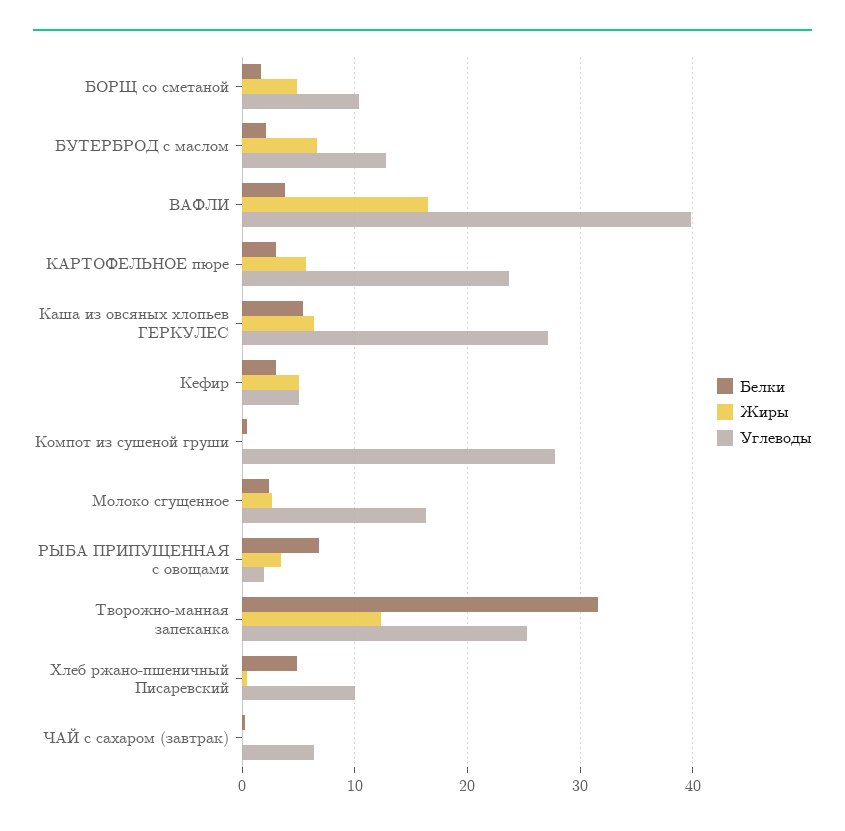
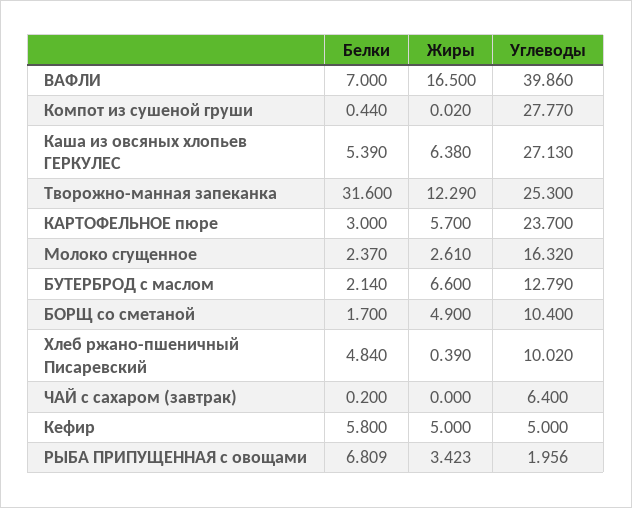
  {
    "Белки": {
      "БОРЩ со сметаной": 1.7,
      "БУТЕРБРОД с маслом": 2.14,
-     "ВАФЛИ": 4,
+     "ВАФЛИ": 7,
      "КАРТОФЕЛЬНОЕ пюре": 3,
      "Каша из овсяных хлопьев ГЕРКУЛЕС": 5.39,
-     "Кефир": 3,
+     "Кефир": 5.8,
      "Компот из сушеной груши": 0.44,
      "Молоко сгущенное": 2.37,
      "РЫБА ПРИПУЩЕННАЯ с овощами": 6.809,
      "Творожно-манная запеканка": 31.6,
      "Хлеб ржано-пшеничный Писаревский": 4.84,
      "ЧАЙ с сахаром (завтрак)": 0.2
    },
    "Жиры": {
      "БОРЩ со сметаной": 4.9,
      "БУТЕРБРОД с маслом": 6.6,
      "ВАФЛИ": 16.5,
      "КАРТОФЕЛЬНОЕ пюре": 5.7,
      "Каша из овсяных хлопьев ГЕРКУЛЕС": 6.38,
      "Кефир": 5,
      "Компот из сушеной груши": 0.02,
      "Молоко сгущенное": 2.61,
      "РЫБА ПРИПУЩЕННАЯ с овощами": 3.423,
      "Творожно-манная запеканка": 12.29,
      "Хлеб ржано-пшеничный Писаревский": 0.39,
      "ЧАЙ с сахаром (завтрак)": 0
    },
    "Углеводы": {
      "БОРЩ со сметаной": 10.4,
      "БУТЕРБРОД с маслом": 12.79,
      "ВАФЛИ": 39.86,
      "КАРТОФЕЛЬНОЕ пюре": 23.7,
      "Каша из овсяных хлопьев ГЕРКУЛЕС": 27.13,
      "Кефир": 5,
      "Компот из сушеной груши": 27.77,
      "Молоко сгущенное": 16.32,
      "РЫБА ПРИПУЩЕННАЯ с овощами": 1.956,
      "Творожно-манная запеканка": 25.3,
      "Хлеб ржано-пшеничный Писаревский": 10.02,
      "ЧАЙ с сахаром (завтрак)": 6.4
    }
  }

